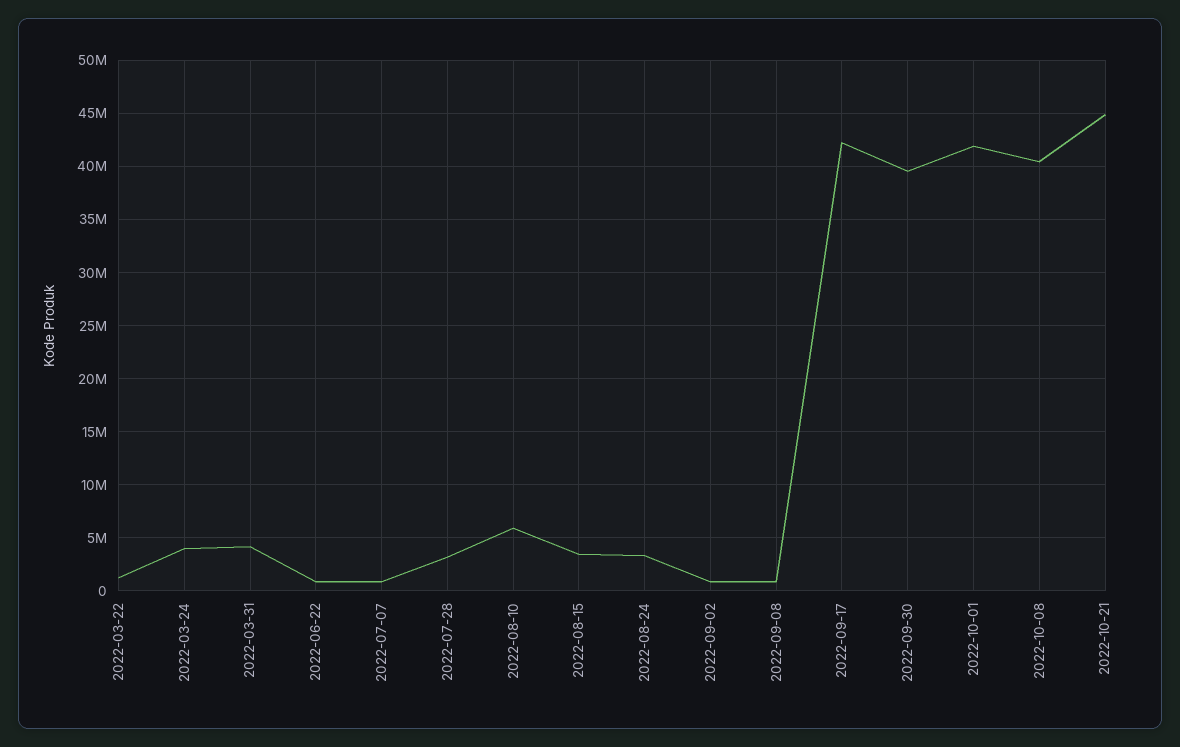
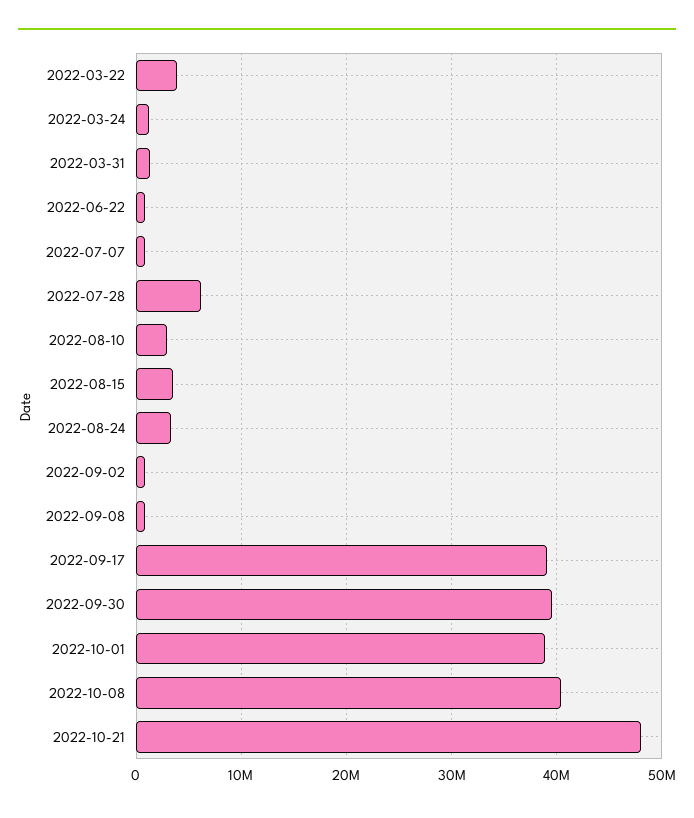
  {
-   "2022-03-22": 1000000,
+   "2022-03-22": 4000000,
-   "2022-03-24": 4000000,
+   "2022-03-24": 1000000,
-   "2022-03-31": 4000000,
+   "2022-03-31": 1000000,
    "2022-06-22": 1000000,
    "2022-07-07": 1000000,
-   "2022-07-28": 3000000,
+   "2022-07-28": 6000000,
-   "2022-08-10": 6000000,
+   "2022-08-10": 3000000,
    "2022-08-15": 3000000,
    "2022-08-24": 3000000,
    "2022-09-02": 1000000,
    "2022-09-08": 1000000,
-   "2022-09-17": 42000000,
+   "2022-09-17": 39000000,
    "2022-09-30": 40000000,
-   "2022-10-01": 42000000,
+   "2022-10-01": 39000000,
    "2022-10-08": 40000000,
-   "2022-10-21": 45000000
+   "2022-10-21": 48000000
  }

